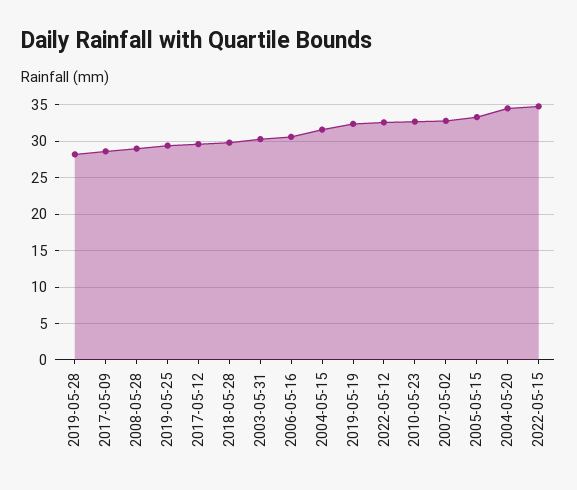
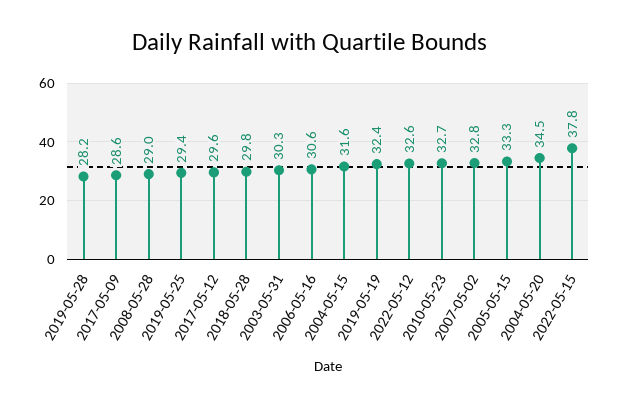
  {
    "2019-05-28": 28.2,
    "2017-05-09": 28.6,
    "2008-05-28": 29,
    "2019-05-25": 29.4,
    "2017-05-12": 29.6,
    "2018-05-28": 29.8,
    "2003-05-31": 30.3,
    "2006-05-16": 30.6,
    "2004-05-15": 31.6,
    "2019-05-19": 32.4,
    "2022-05-12": 32.6,
    "2010-05-23": 32.7,
    "2007-05-02": 32.8,
    "2005-05-15": 33.3,
    "2004-05-20": 34.5,
-   "2022-05-15": 35
+   "2022-05-15": 37.8
  }

